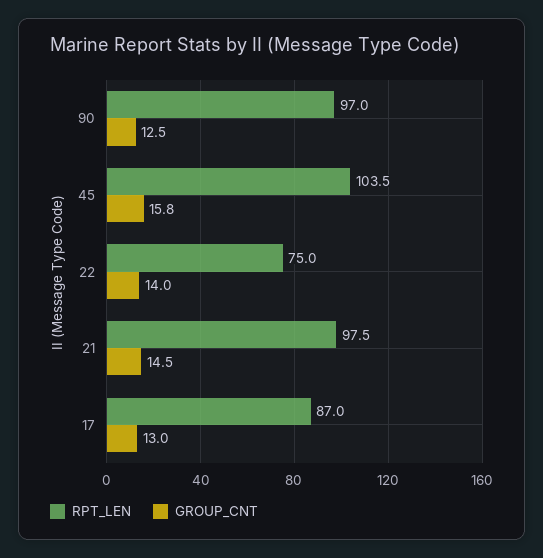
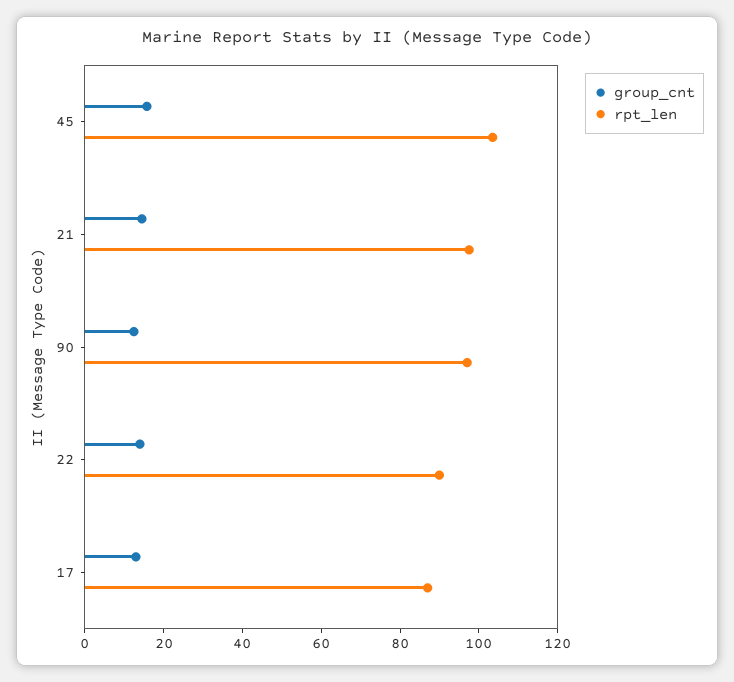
  {
    "RPT_LEN": {
      "90": 97,
      "45": 103.5,
-     "22": 75,
+     "22": 90,
      "21": 97.5,
      "17": 87
    },
    "GROUP_CNT": {
      "90": 12.5,
      "45": 15.8,
      "22": 14,
      "21": 14.5,
      "17": 13
    }
  }

